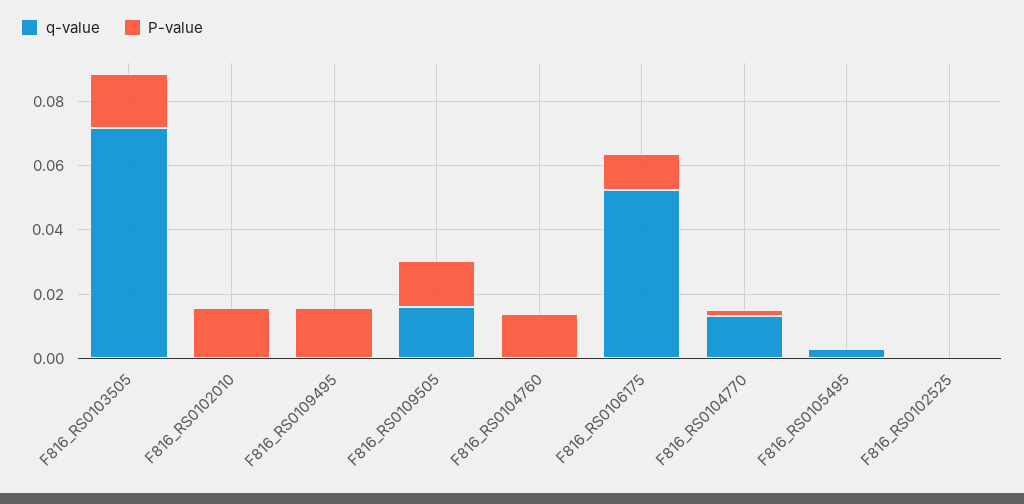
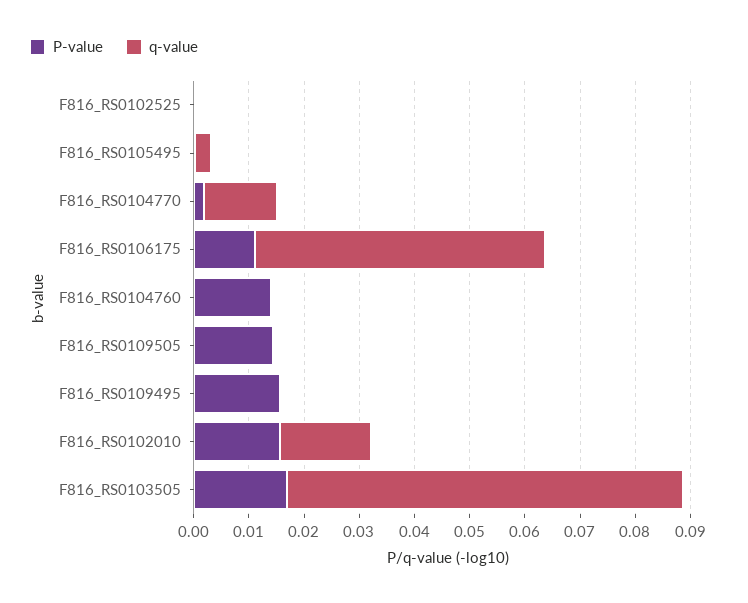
  {
    "q-value": {
      "F816_RS0103505": 0.072,
-     "F816_RS0102010": 0,
+     "F816_RS0102010": 0.016,
      "F816_RS0109495": 0,
-     "F816_RS0109505": 0.015,
+     "F816_RS0109505": 0,
      "F816_RS0104760": 0,
      "F816_RS0106175": 0.052,
      "F816_RS0104770": 0.014,
      "F816_RS0105495": 0.002,
      "F816_RS0102525": 0
    },
    "P-value": {
      "F816_RS0103505": 0.016,
      "F816_RS0102010": 0.016,
      "F816_RS0109495": 0.016,
      "F816_RS0109505": 0.014,
      "F816_RS0104760": 0.014,
      "F816_RS0106175": 0.012,
      "F816_RS0104770": 0.002,
      "F816_RS0105495": 0,
      "F816_RS0102525": 0
    }
  }

